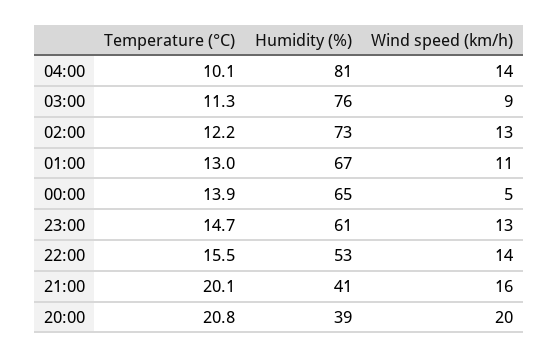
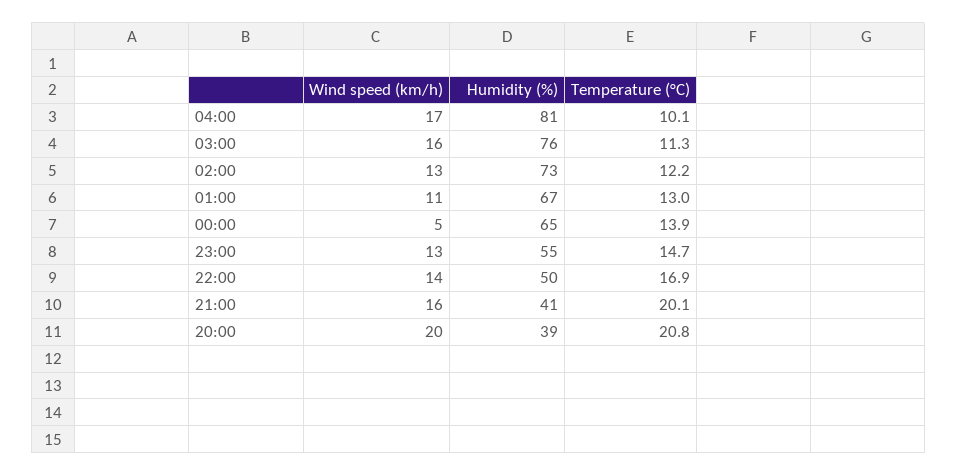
  {
    "Temperature (°C)": {
      "04:00": 10.1,
      "03:00": 11.3,
      "02:00": 12.2,
      "01:00": 13,
      "00:00": 13.9,
      "23:00": 14.7,
-     "22:00": 15.5,
+     "22:00": 16.9,
      "21:00": 20.1,
      "20:00": 20.8
    },
    "Humidity (%)": {
      "04:00": 81,
      "03:00": 76,
      "02:00": 73,
      "01:00": 67,
      "00:00": 65,
-     "23:00": 61,
+     "23:00": 55,
-     "22:00": 53,
+     "22:00": 50,
      "21:00": 41,
      "20:00": 39
    },
    "Wind speed (km/h)": {
-     "04:00": 14,
+     "04:00": 17,
-     "03:00": 9,
+     "03:00": 16,
      "02:00": 13,
      "01:00": 11,
      "00:00": 5,
      "23:00": 13,
      "22:00": 14,
      "21:00": 16,
      "20:00": 20
    }
  }

